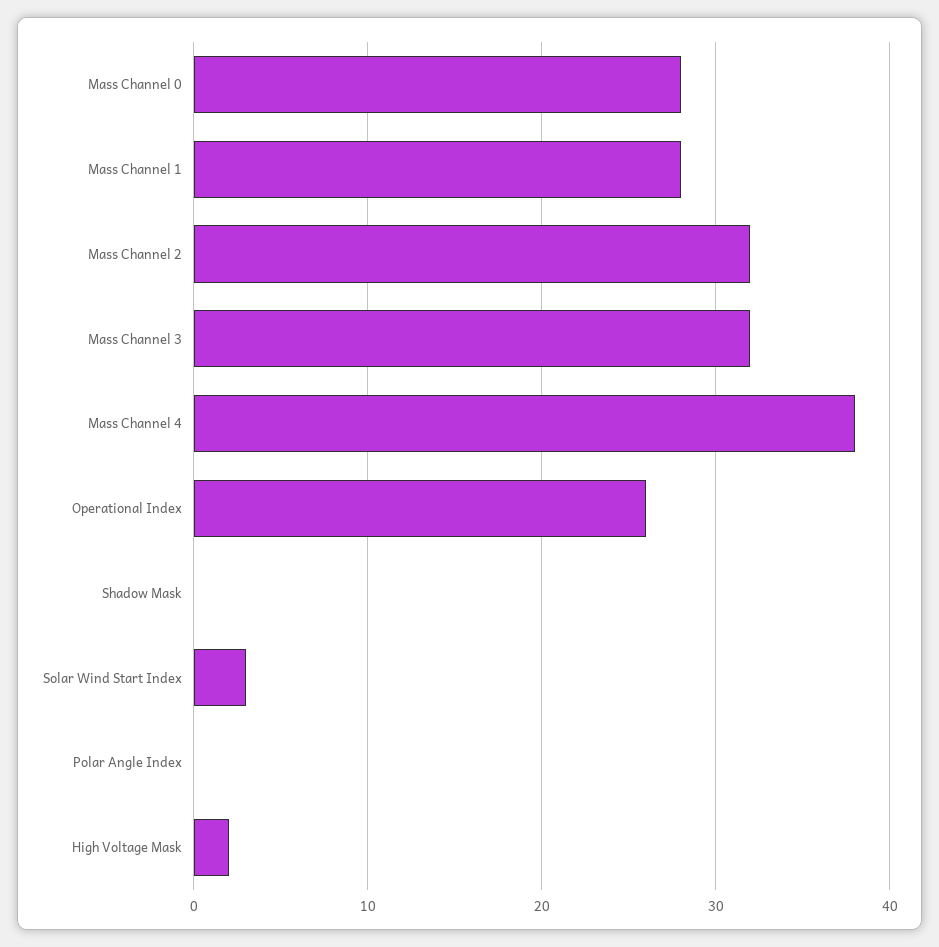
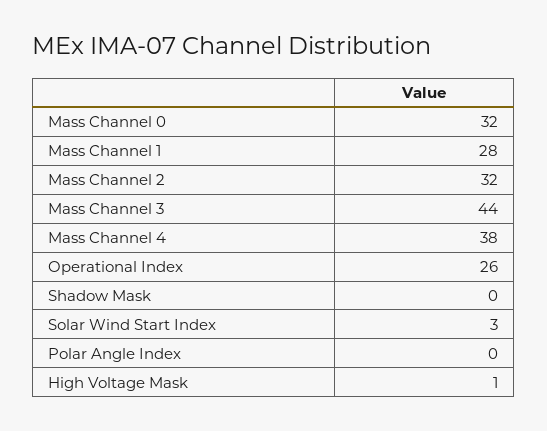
  {
-   "Mass Channel 0": 28,
+   "Mass Channel 0": 32,
    "Mass Channel 1": 28,
    "Mass Channel 2": 32,
-   "Mass Channel 3": 32,
+   "Mass Channel 3": 44,
    "Mass Channel 4": 38,
    "Operational Index": 26,
    "Shadow Mask": 0,
    "Solar Wind Start Index": 3,
    "Polar Angle Index": 0,
-   "High Voltage Mask": 2
+   "High Voltage Mask": 1
  }

